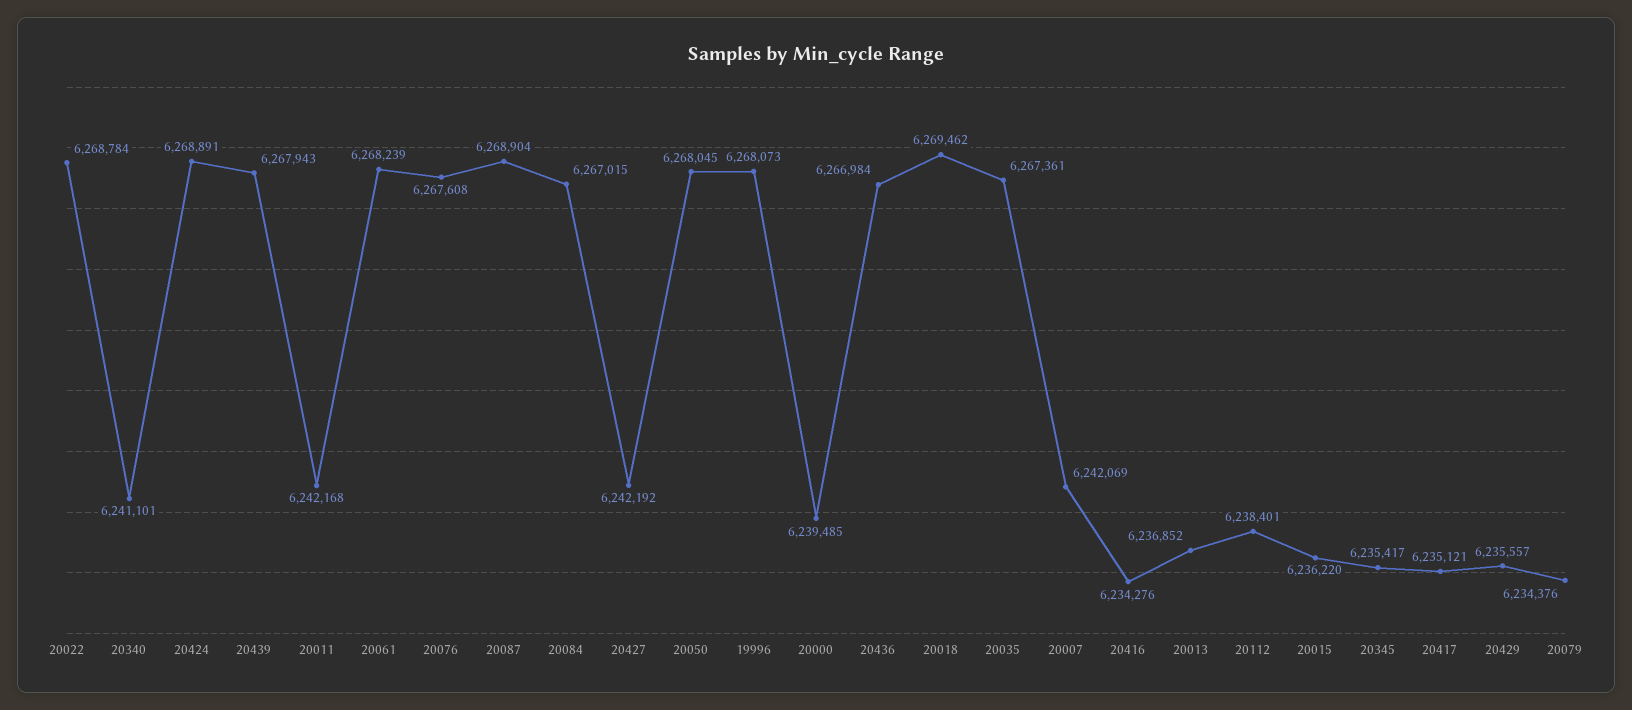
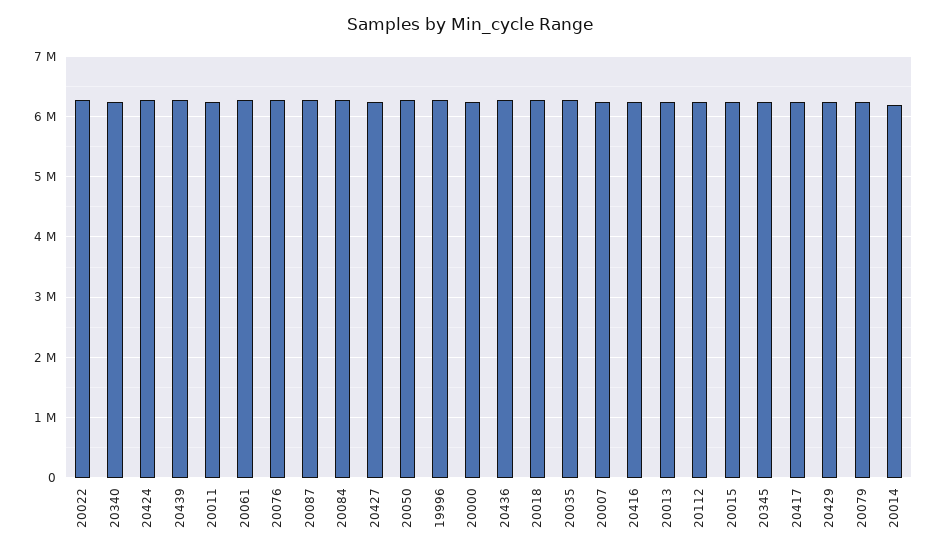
  {
    "20022": 6268784,
    "20340": 6241101,
    "20424": 6268891,
    "20439": 6267943,
    "20011": 6242168,
    "20061": 6268239,
    "20076": 6267608,
    "20087": 6268904,
    "20084": 6267015,
    "20427": 6242192,
    "20050": 6268045,
    "19996": 6268073,
    "20000": 6239485,
    "20436": 6266984,
    "20018": 6269462,
    "20035": 6267361,
    "20007": 6242069,
    "20416": 6234276,
    "20013": 6236852,
    "20112": 6238401,
    "20015": 6236220,
    "20345": 6235417,
    "20417": 6235121,
    "20429": 6235557,
-   "20079": 6234376
+   "20079": 6234376,
+   "20014": 6200000
  }

